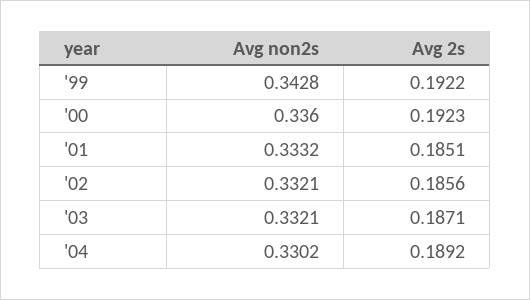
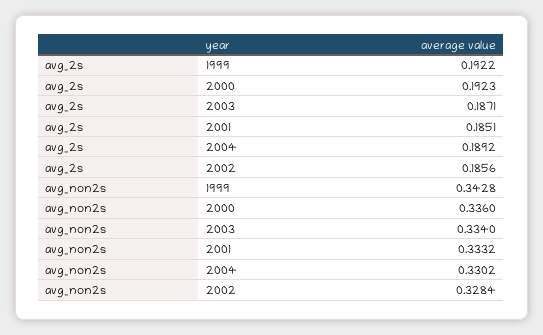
  {
    "Avg non2s": {
      "'99": 0.3428,
      "'00": 0.336,
      "'01": 0.3332,
-     "'02": 0.3321,
+     "'02": 0.3284,
-     "'03": 0.3321,
+     "'03": 0.334,
      "'04": 0.3302
    },
    "Avg 2s": {
      "'99": 0.1922,
      "'00": 0.1923,
      "'01": 0.1851,
      "'02": 0.1856,
      "'03": 0.1871,
      "'04": 0.1892
    }
  }

